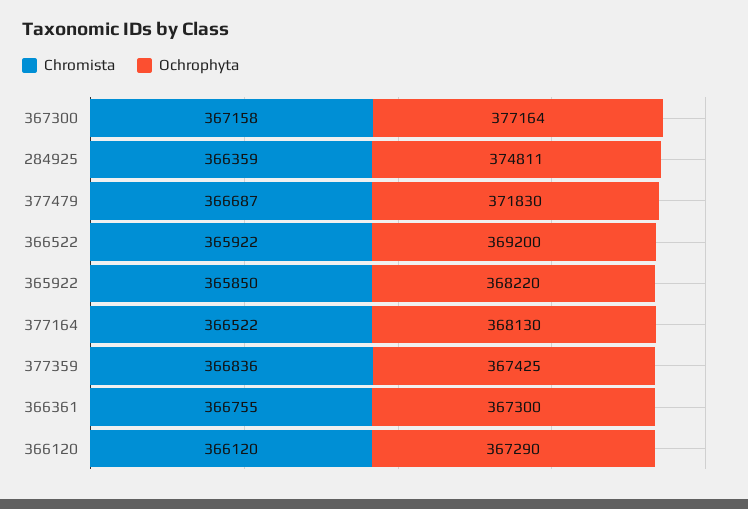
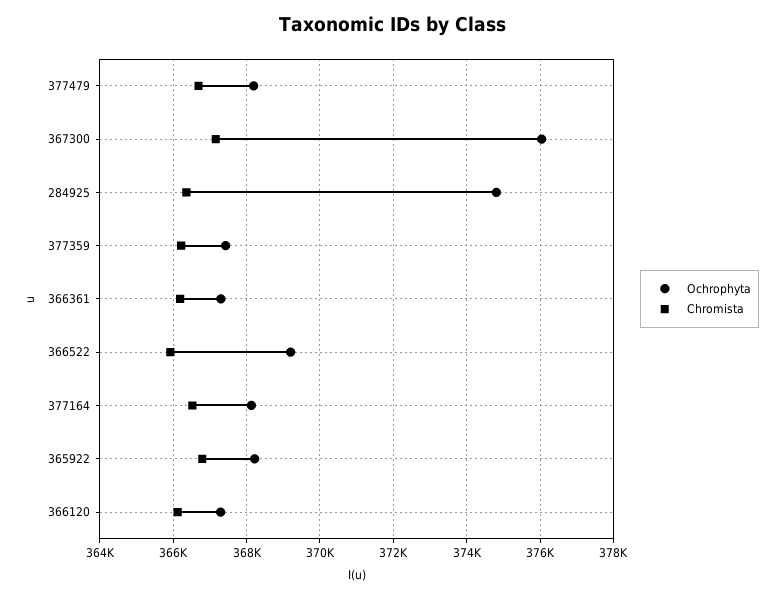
  {
    "Chromista": {
      "367300": 367158,
      "284925": 366359,
      "377479": 366687,
      "366522": 365922,
-     "365922": 365850,
+     "365922": 366800,
      "377164": 366522,
-     "377359": 366836,
+     "377359": 366200,
-     "366361": 366755,
+     "366361": 366200,
      "366120": 366120
    },
    "Ochrophyta": {
-     "367300": 377164,
+     "367300": 376000,
      "284925": 374811,
-     "377479": 371830,
+     "377479": 368200,
      "366522": 369200,
      "365922": 368220,
      "377164": 368130,
      "377359": 367425,
      "366361": 367300,
      "366120": 367290
    }
  }

